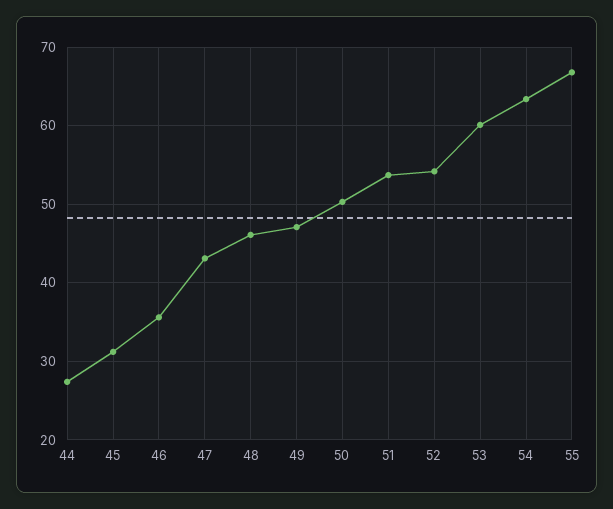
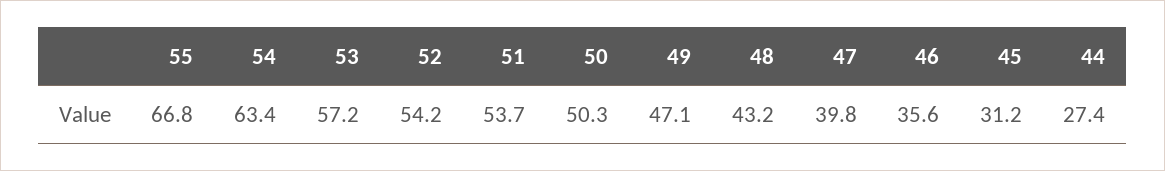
  {
    "44": 27.4,
    "45": 31.2,
    "46": 35.6,
-   "47": 43,
+   "47": 39.8,
-   "48": 46,
+   "48": 43.2,
    "49": 47.1,
    "50": 50.3,
    "51": 53.7,
    "52": 54.2,
-   "53": 60,
+   "53": 57.2,
    "54": 63.4,
    "55": 66.8
  }

